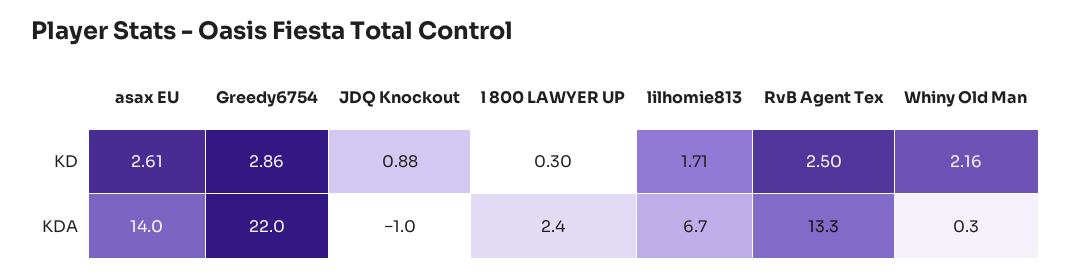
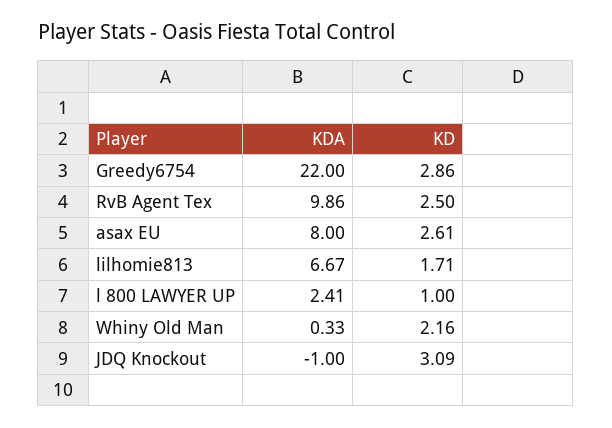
  {
    "asax EU": {
      "KD": 2.61,
-     "KDA": 14
+     "KDA": 8
    },
    "Greedy6754": {
      "KD": 2.86,
      "KDA": 22
    },
    "JDQ Knockout": {
-     "KD": 0.88,
+     "KD": 3.09,
      "KDA": -1
    },
    "l 800 LAWYER UP": {
-     "KD": 0.3,
+     "KD": 1,
      "KDA": 2.41
    },
    "lilhomie813": {
      "KD": 1.71,
      "KDA": 6.67
    },
    "RvB Agent Tex": {
      "KD": 2.5,
-     "KDA": 13.3
+     "KDA": 9.86
    },
    "Whiny Old Man": {
      "KD": 2.16,
      "KDA": 0.33
    }
  }

